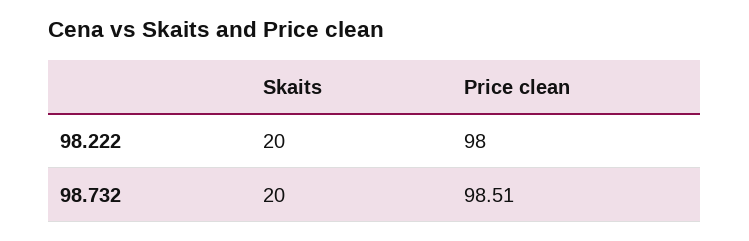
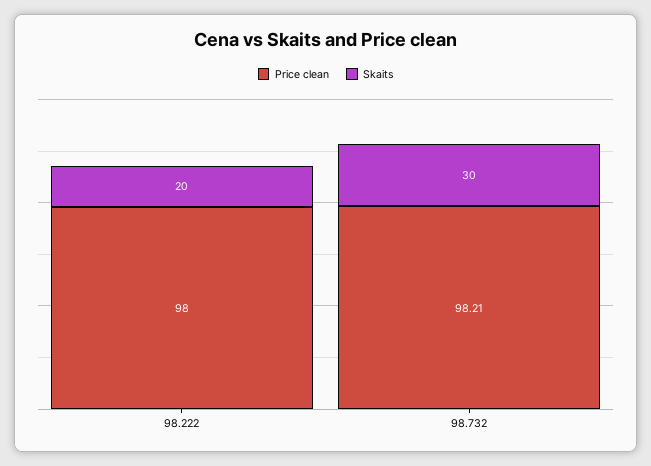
  {
    "Skaits": {
      "98.222": 20,
-     "98.732": 20
+     "98.732": 30
    },
    "Price clean": {
      "98.222": 98,
-     "98.732": 98.51
+     "98.732": 98.21
    }
  }

